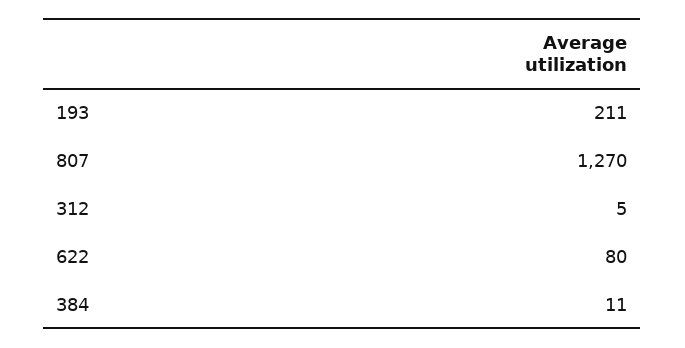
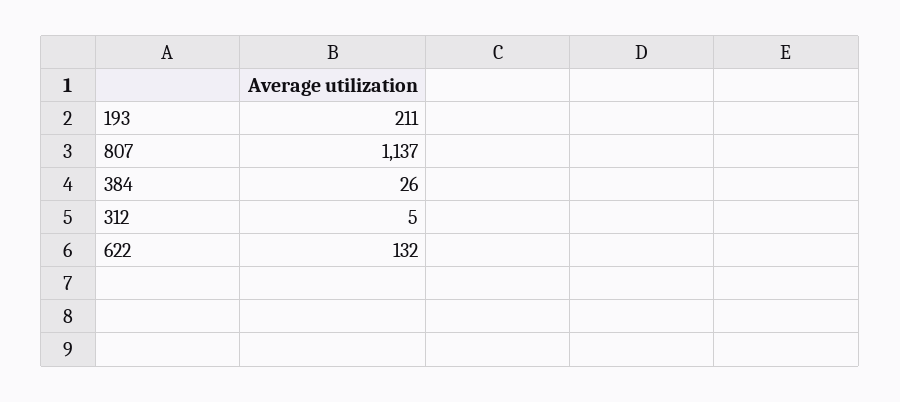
  {
    "193": 211,
-   "807": 1270,
+   "807": 1137,
    "312": 5,
-   "622": 80,
+   "622": 132,
-   "384": 11
+   "384": 26
  }

